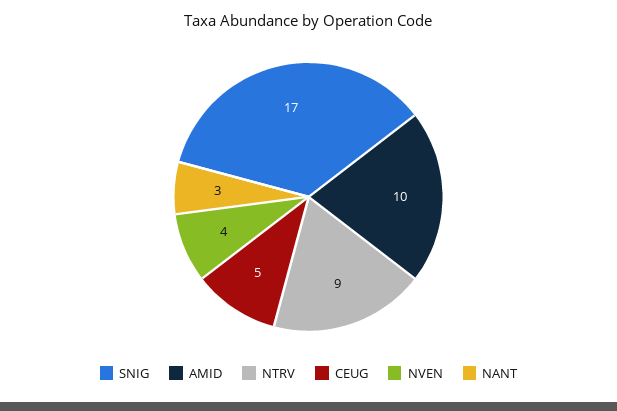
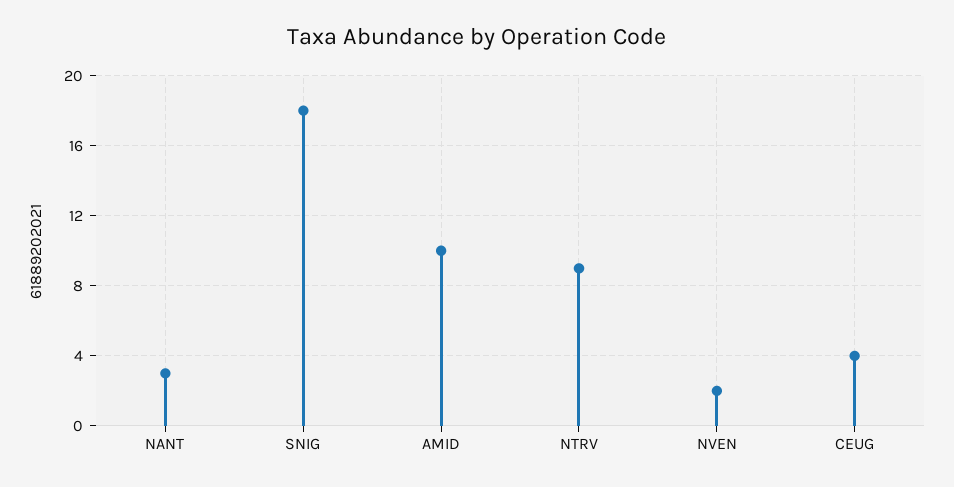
  {
-   "SNIG": 17,
+   "SNIG": 18,
    "AMID": 10,
    "NTRV": 9,
-   "CEUG": 5,
+   "CEUG": 4,
-   "NVEN": 4,
+   "NVEN": 2,
    "NANT": 3
  }

